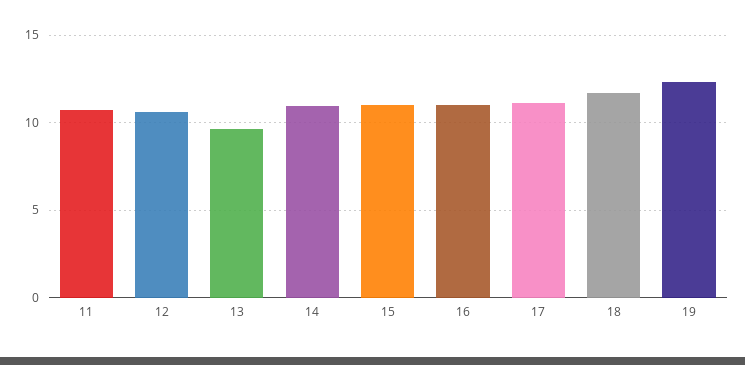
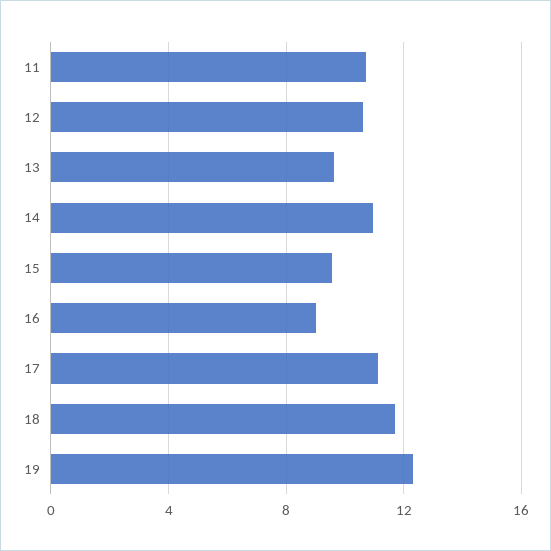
  {
    "11": 10.5,
    "12": 10.5,
    "13": 9.5,
    "14": 11,
-   "15": 11,
+   "15": 9.5,
-   "16": 11,
+   "16": 9,
    "17": 11,
    "18": 11.5,
    "19": 12.5
  }

